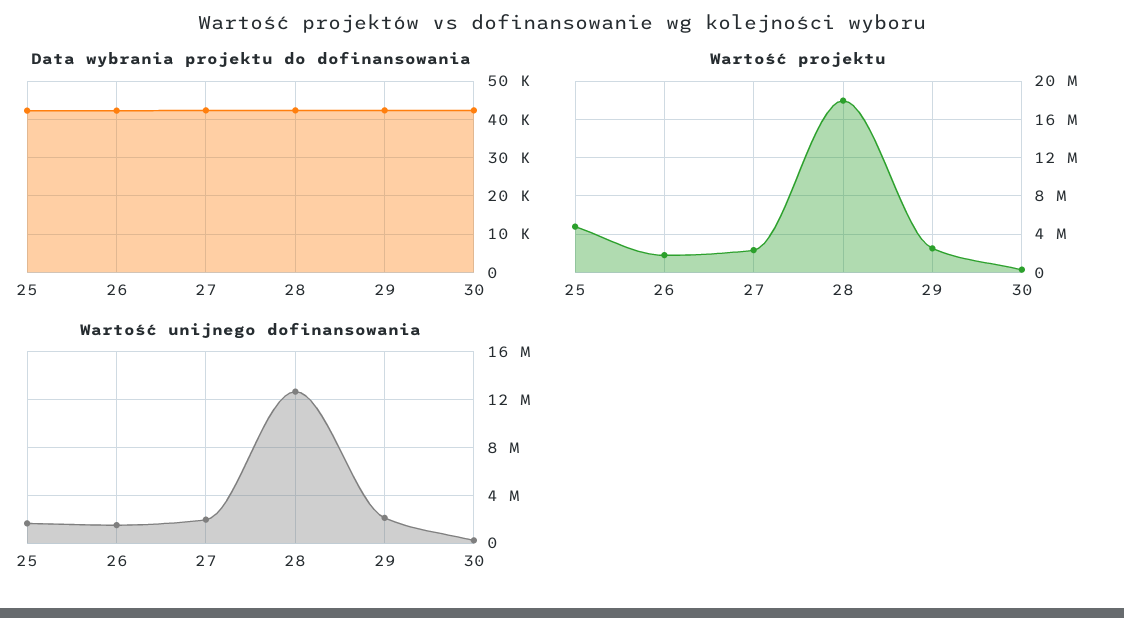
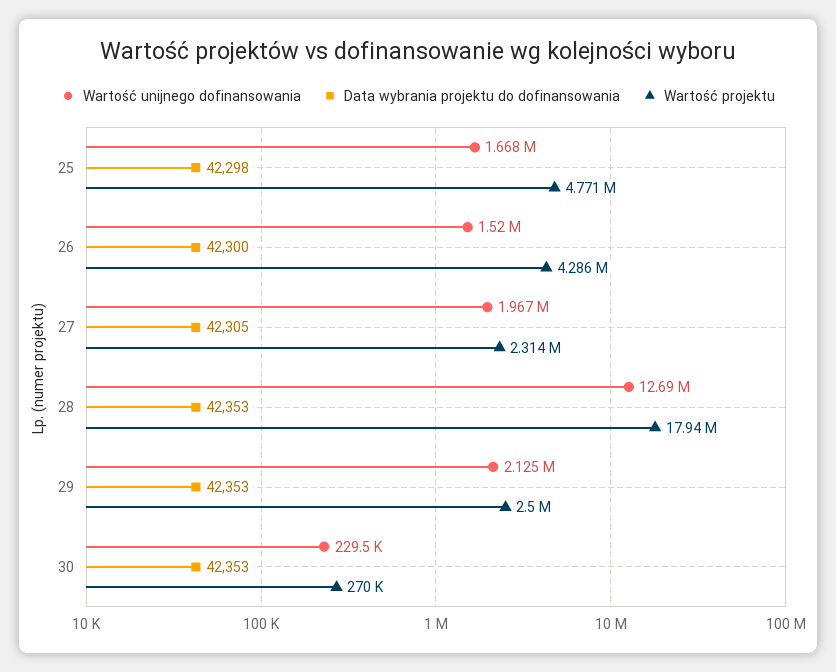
  {
    "Data wybrania projektu do dofinansowania": {
      "25": 42298,
      "26": 42300,
      "27": 42305,
      "28": 42353,
      "29": 42353,
      "30": 42353
    },
    "Wartość projektu": {
      "25": 4771000,
-     "26": 2000000,
+     "26": 4286000,
      "27": 2314000,
      "28": 17940000,
      "29": 2500000,
      "30": 270000
    },
    "Wartość unijnego dofinansowania": {
      "25": 1668000,
      "26": 1520000,
      "27": 1967000,
      "28": 12690000,
      "29": 2125000,
      "30": 229500
    }
  }

